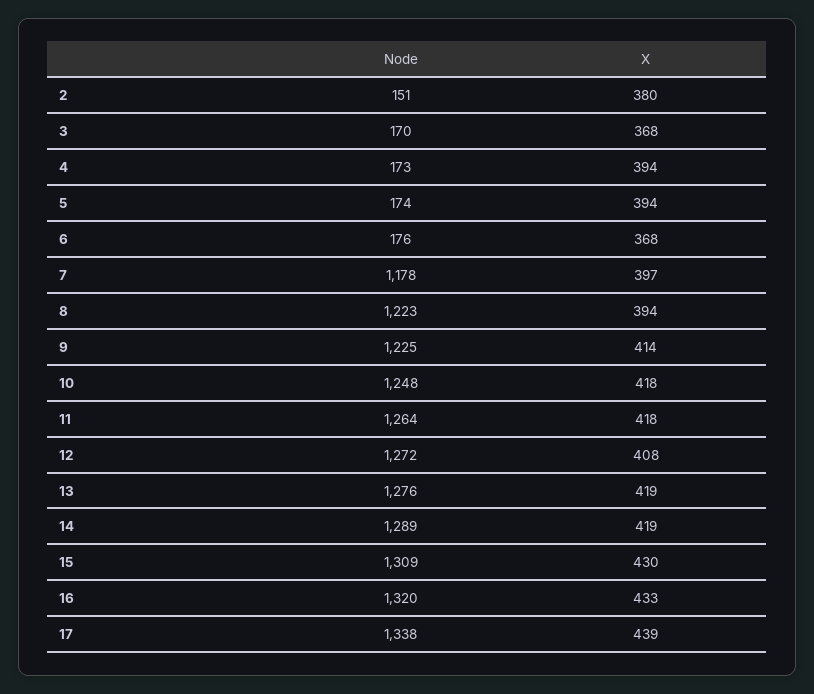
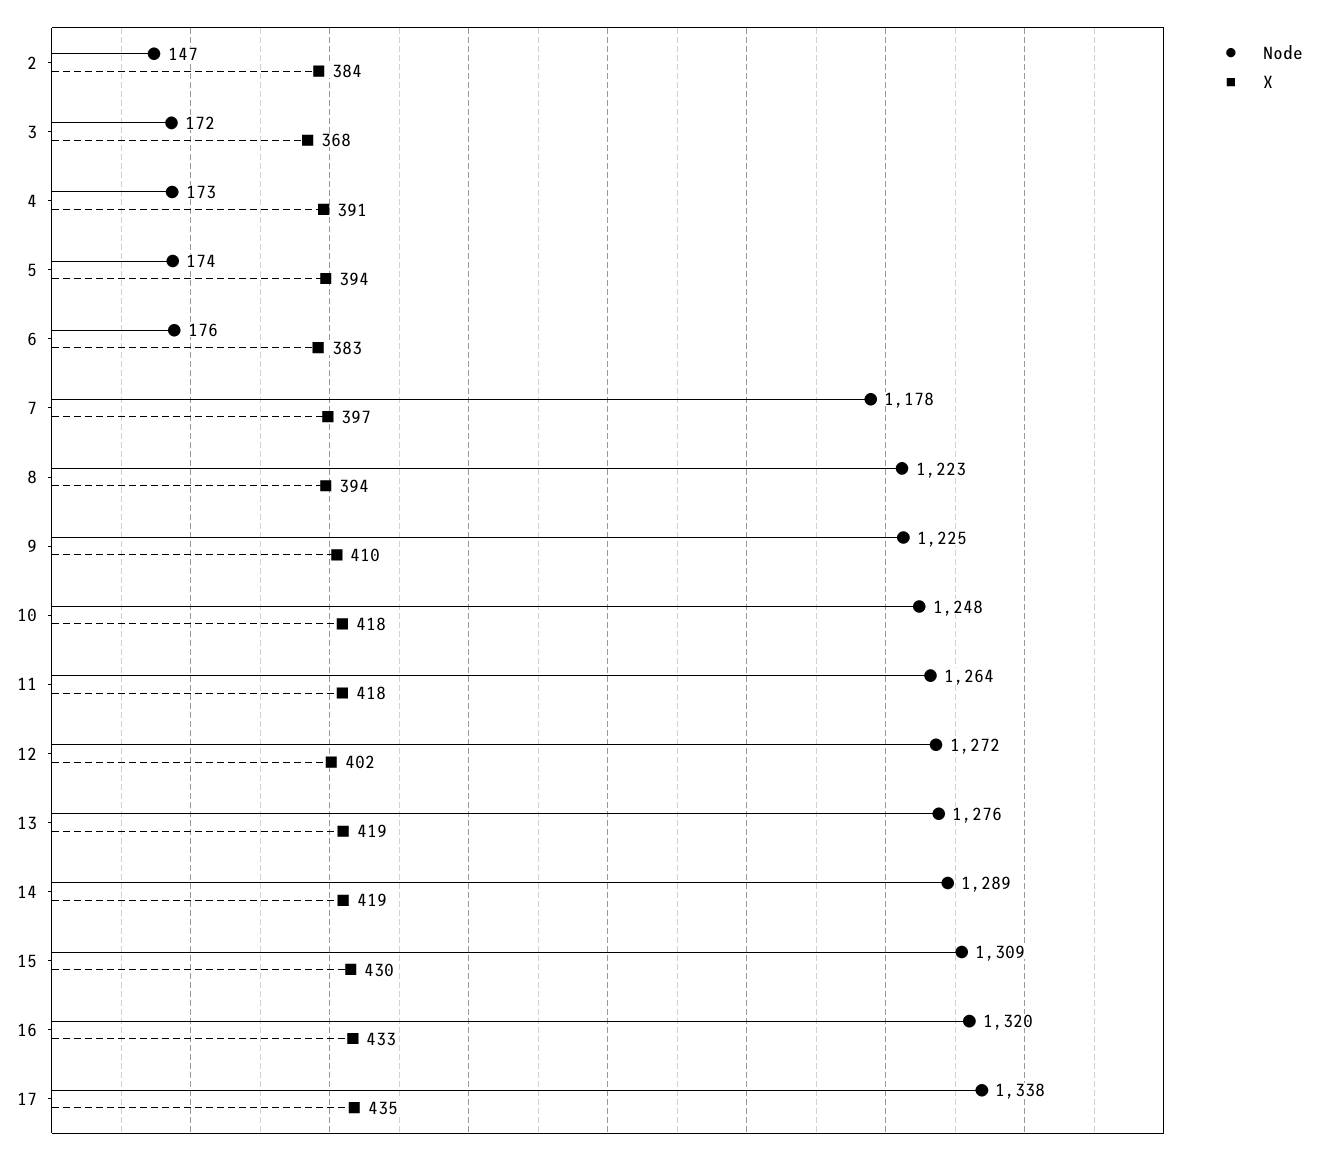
  {
    "Node": {
-     "2": 151,
+     "2": 147,
-     "3": 170,
+     "3": 172,
      "4": 173,
      "5": 174,
      "6": 176,
      "7": 1178,
      "8": 1223,
      "9": 1225,
      "10": 1248,
      "11": 1264,
      "12": 1272,
      "13": 1276,
      "14": 1289,
      "15": 1309,
      "16": 1320,
      "17": 1338
    },
    "X": {
-     "2": 380,
+     "2": 384,
      "3": 368,
-     "4": 394,
+     "4": 391,
      "5": 394,
-     "6": 368,
+     "6": 383,
      "7": 397,
      "8": 394,
-     "9": 414,
+     "9": 410,
      "10": 418,
      "11": 418,
-     "12": 408,
+     "12": 402,
      "13": 419,
      "14": 419,
      "15": 430,
      "16": 433,
-     "17": 439
+     "17": 435
    }
  }

